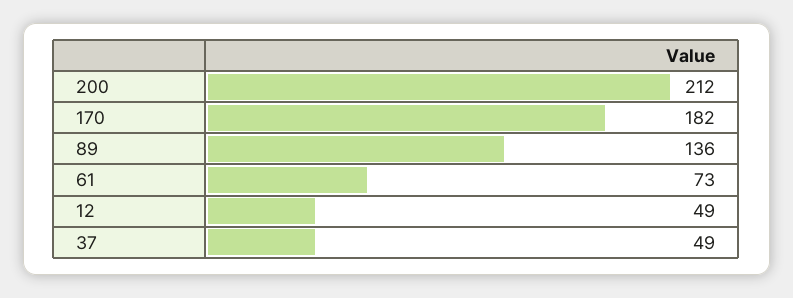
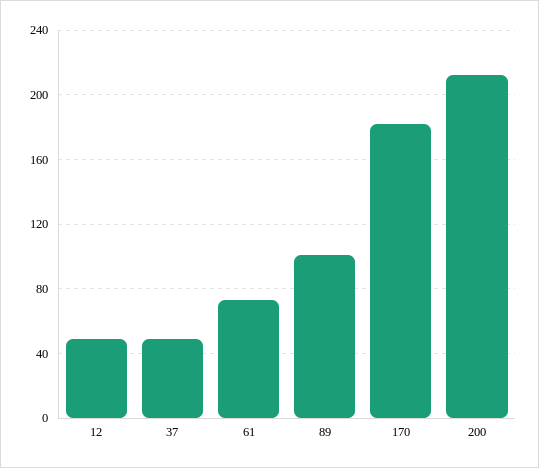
  {
    "200": 212,
    "170": 182,
-   "89": 136,
+   "89": 100,
    "61": 73,
    "12": 49,
    "37": 49
  }

